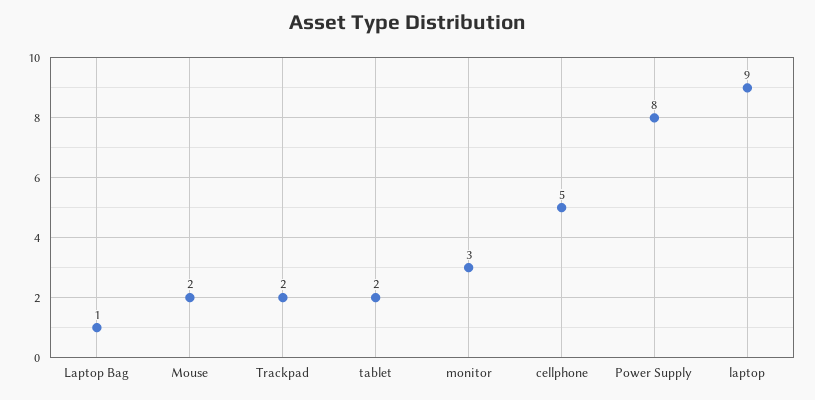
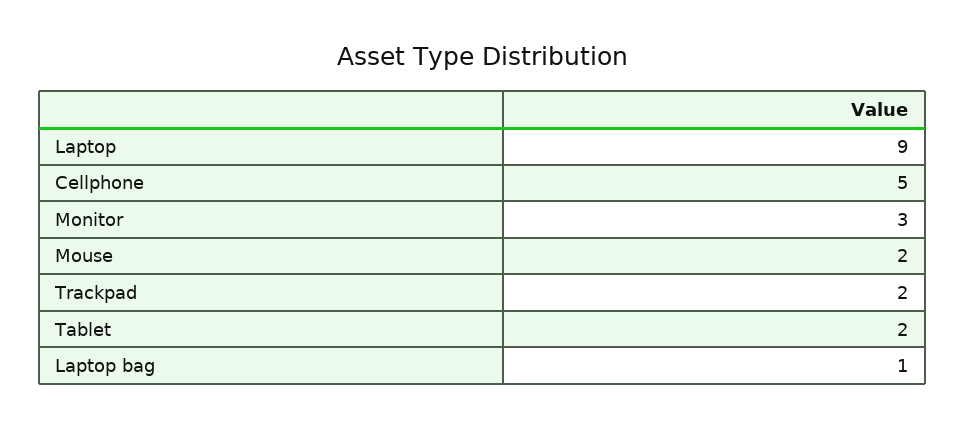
  {
    "Laptop Bag": 1,
    "Mouse": 2,
    "Trackpad": 2,
    "tablet": 2,
    "monitor": 3,
    "cellphone": 5,
-   "Power Supply": 8,
    "laptop": 9
  }

